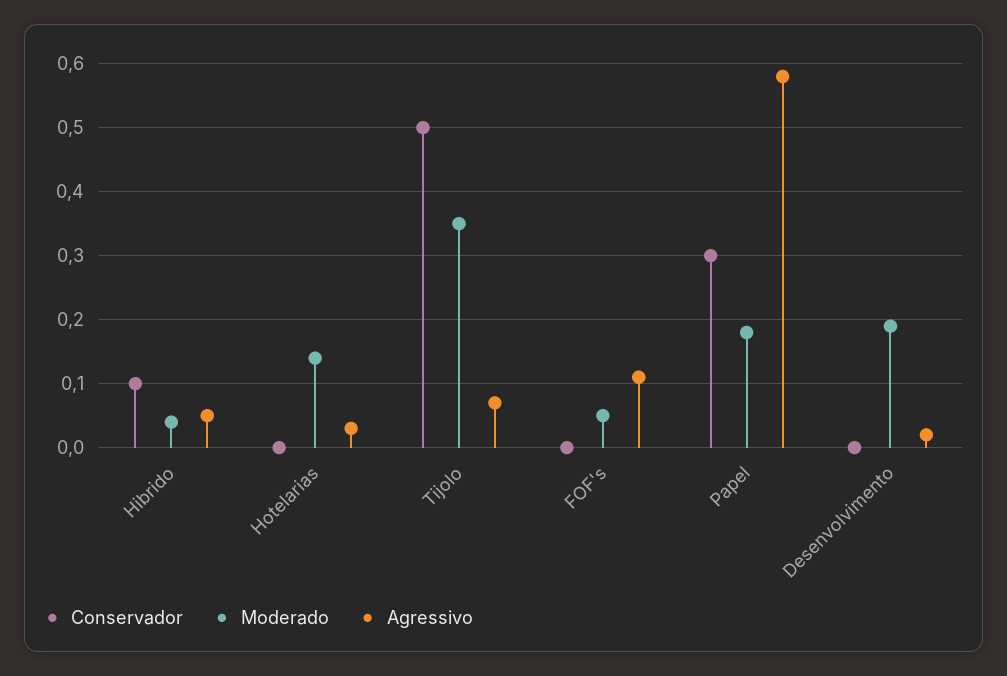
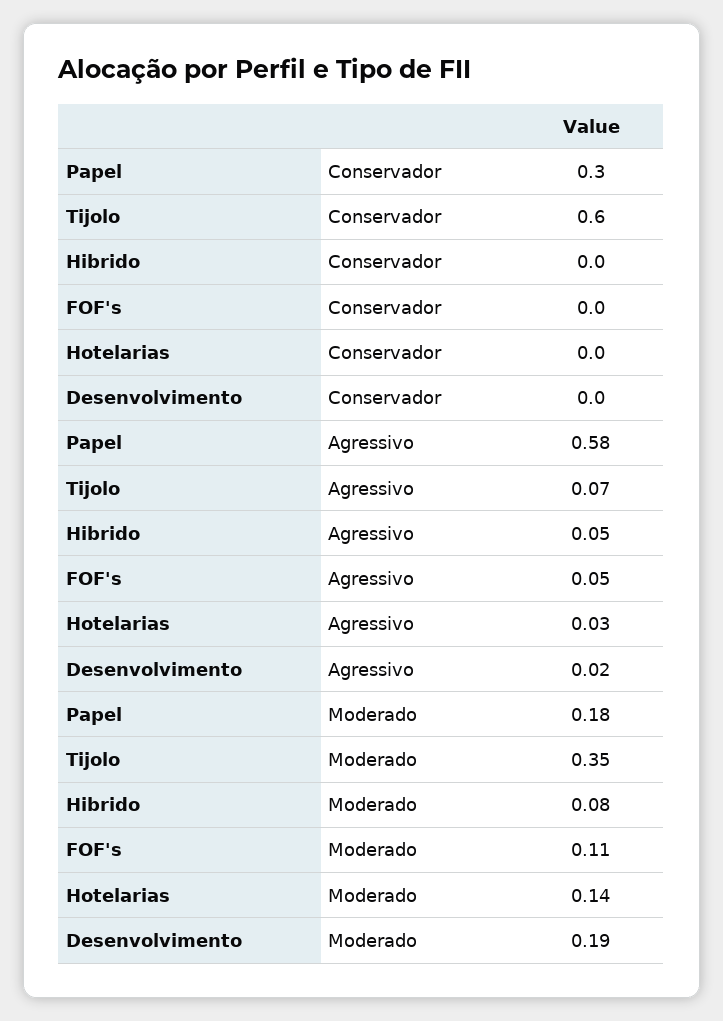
  {
    "Conservador": {
-     "Hibrido": 0.1,
+     "Hibrido": 0,
      "Hotelarias": 0,
-     "Tijolo": 0.5,
+     "Tijolo": 0.6,
      "FOF's": 0,
      "Papel": 0.3,
      "Desenvolvimento": 0
    },
    "Moderado": {
-     "Hibrido": 0.04,
+     "Hibrido": 0.08,
      "Hotelarias": 0.14,
      "Tijolo": 0.35,
-     "FOF's": 0.05,
+     "FOF's": 0.11,
      "Papel": 0.18,
      "Desenvolvimento": 0.19
    },
    "Agressivo": {
      "Hibrido": 0.05,
      "Hotelarias": 0.03,
      "Tijolo": 0.07,
-     "FOF's": 0.11,
+     "FOF's": 0.05,
      "Papel": 0.58,
      "Desenvolvimento": 0.02
    }
  }

